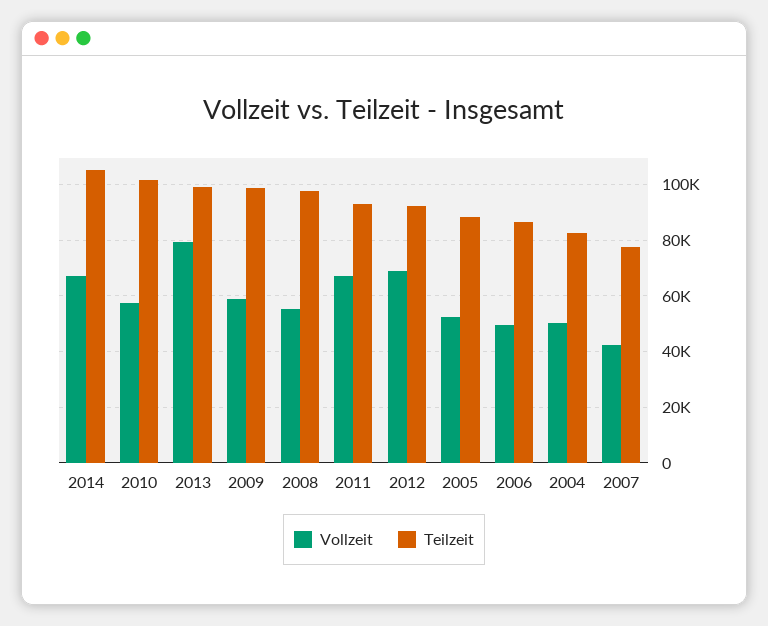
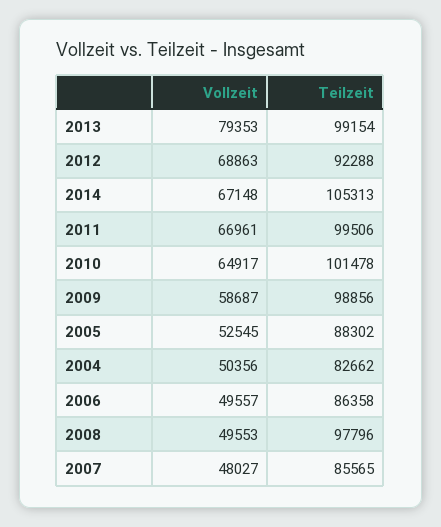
  {
    "Vollzeit": {
      "2014": 67148,
-     "2010": 57500,
+     "2010": 64917,
      "2013": 79353,
      "2009": 58687,
-     "2008": 55000,
+     "2008": 49553,
      "2011": 66961,
      "2012": 68863,
      "2005": 52545,
      "2006": 49557,
      "2004": 50356,
-     "2007": 42500
+     "2007": 48027
    },
    "Teilzeit": {
      "2014": 105313,
      "2010": 101478,
      "2013": 99154,
      "2009": 98856,
      "2008": 97796,
-     "2011": 92500,
+     "2011": 99506,
      "2012": 92288,
      "2005": 88302,
      "2006": 86358,
      "2004": 82662,
-     "2007": 77500
+     "2007": 85565
    }
  }

